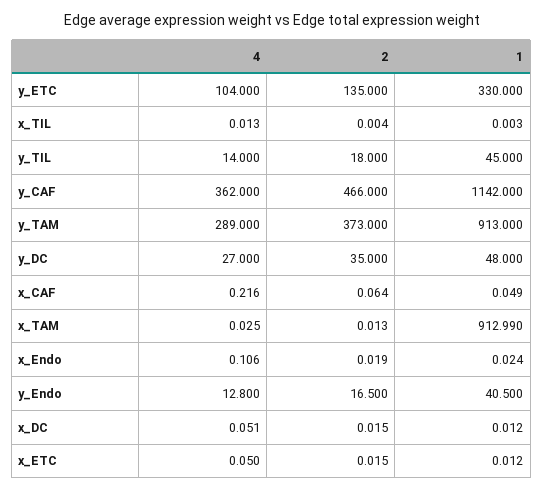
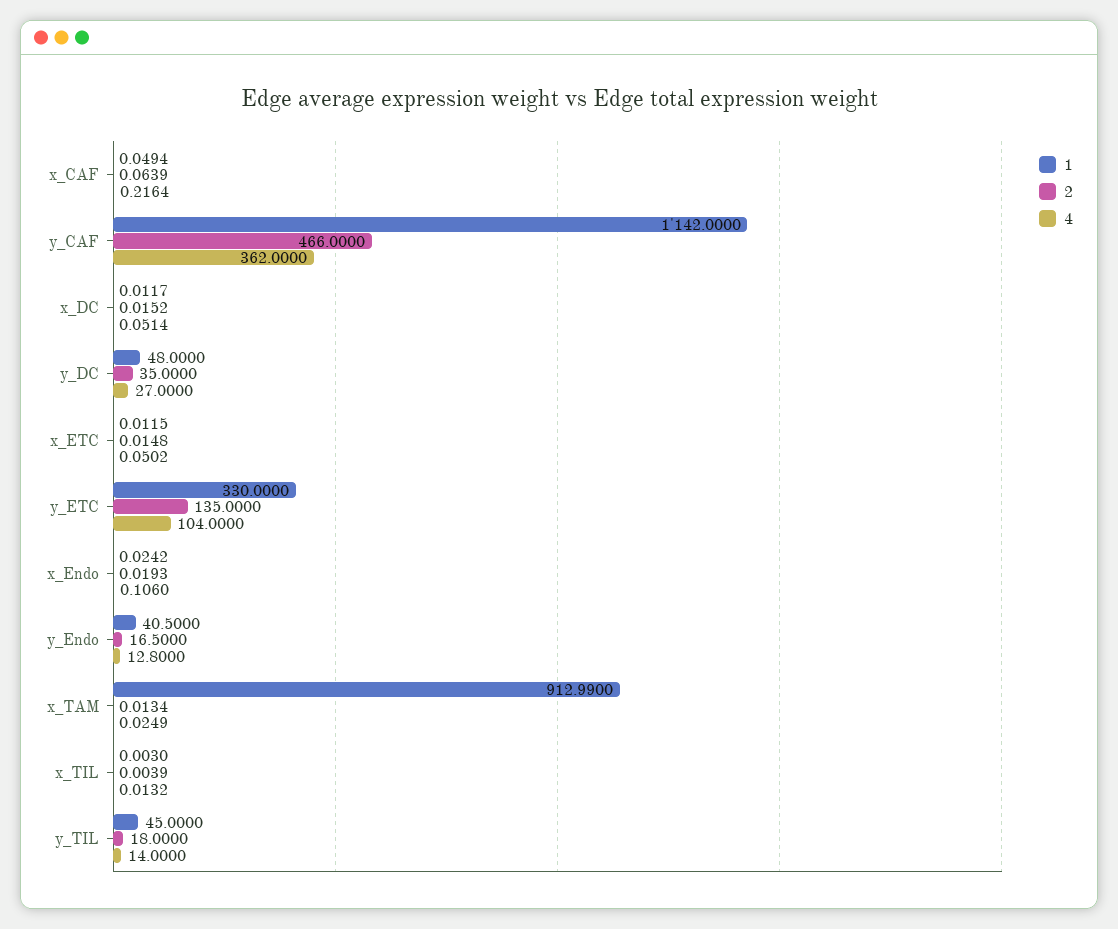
  {
    "4": {
      "y_ETC": 104,
      "x_TIL": 0.0132,
      "y_TIL": 14,
      "y_CAF": 362,
-     "y_TAM": 289,
      "y_DC": 27,
      "x_CAF": 0.2164,
      "x_TAM": 0.0249,
      "x_Endo": 0.106,
      "y_Endo": 12.8,
      "x_DC": 0.0514,
      "x_ETC": 0.0502
    },
    "2": {
      "y_ETC": 135,
      "x_TIL": 0.0039,
      "y_TIL": 18,
      "y_CAF": 466,
-     "y_TAM": 373,
      "y_DC": 35,
      "x_CAF": 0.0639,
      "x_TAM": 0.0134,
      "x_Endo": 0.0193,
      "y_Endo": 16.5,
      "x_DC": 0.0152,
      "x_ETC": 0.0148
    },
    "1": {
      "y_ETC": 330,
      "x_TIL": 0.003,
      "y_TIL": 45,
      "y_CAF": 1142,
-     "y_TAM": 913,
      "y_DC": 48,
      "x_CAF": 0.0494,
      "x_TAM": 912.99,
      "x_Endo": 0.0242,
      "y_Endo": 40.5,
      "x_DC": 0.0117,
      "x_ETC": 0.0115
    }
  }

